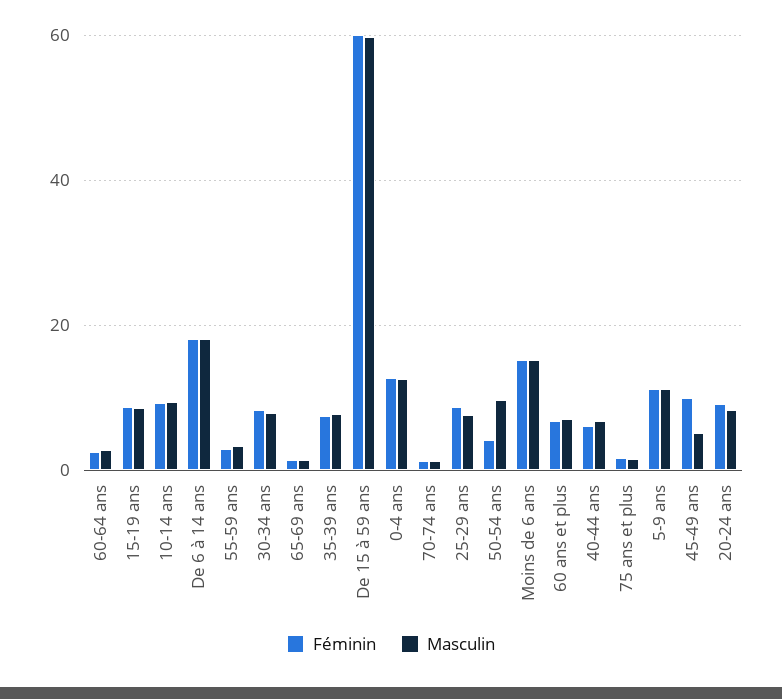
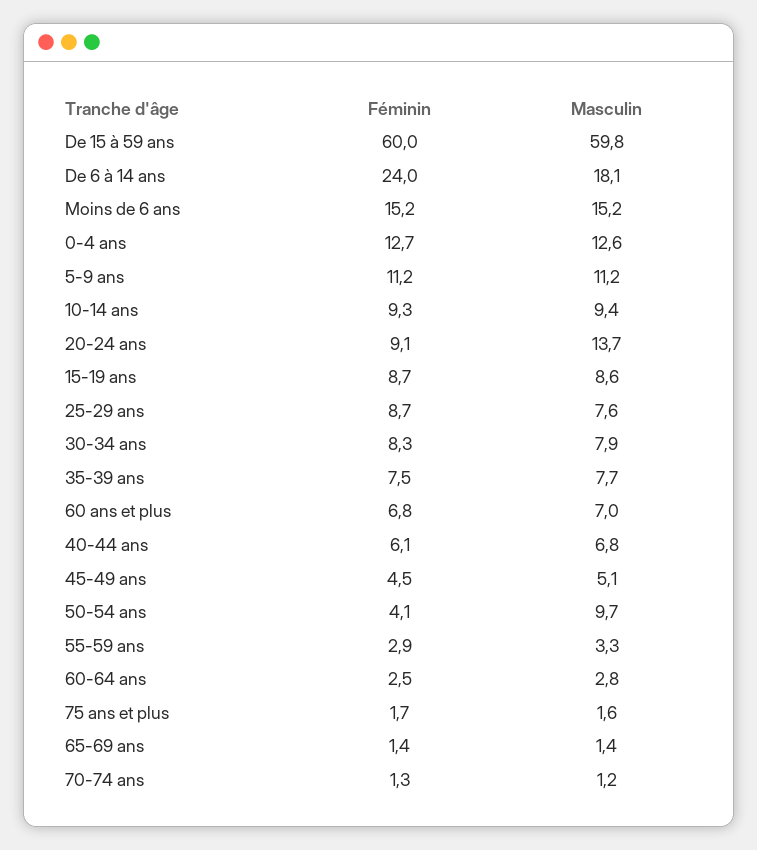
  {
    "Féminin": {
      "60-64 ans": 2.5,
      "15-19 ans": 8.7,
      "10-14 ans": 9.3,
-     "De 6 à 14 ans": 18,
+     "De 6 à 14 ans": 24,
      "55-59 ans": 2.9,
      "30-34 ans": 8.3,
      "65-69 ans": 1.4,
      "35-39 ans": 7.5,
      "De 15 à 59 ans": 60,
      "0-4 ans": 12.7,
      "70-74 ans": 1.3,
      "25-29 ans": 8.7,
      "50-54 ans": 4.1,
      "Moins de 6 ans": 15.2,
      "60 ans et plus": 6.8,
      "40-44 ans": 6.1,
      "75 ans et plus": 1.7,
      "5-9 ans": 11.2,
-     "45-49 ans": 10,
+     "45-49 ans": 4.5,
      "20-24 ans": 9.1
    },
    "Masculin": {
      "60-64 ans": 2.8,
      "15-19 ans": 8.6,
      "10-14 ans": 9.4,
      "De 6 à 14 ans": 18.1,
      "55-59 ans": 3.3,
      "30-34 ans": 7.9,
      "65-69 ans": 1.4,
      "35-39 ans": 7.7,
      "De 15 à 59 ans": 59.8,
      "0-4 ans": 12.6,
      "70-74 ans": 1.2,
      "25-29 ans": 7.6,
      "50-54 ans": 9.7,
      "Moins de 6 ans": 15.2,
      "60 ans et plus": 7,
      "40-44 ans": 6.8,
      "75 ans et plus": 1.6,
      "5-9 ans": 11.2,
      "45-49 ans": 5.1,
-     "20-24 ans": 8
+     "20-24 ans": 13.7
    }
  }

